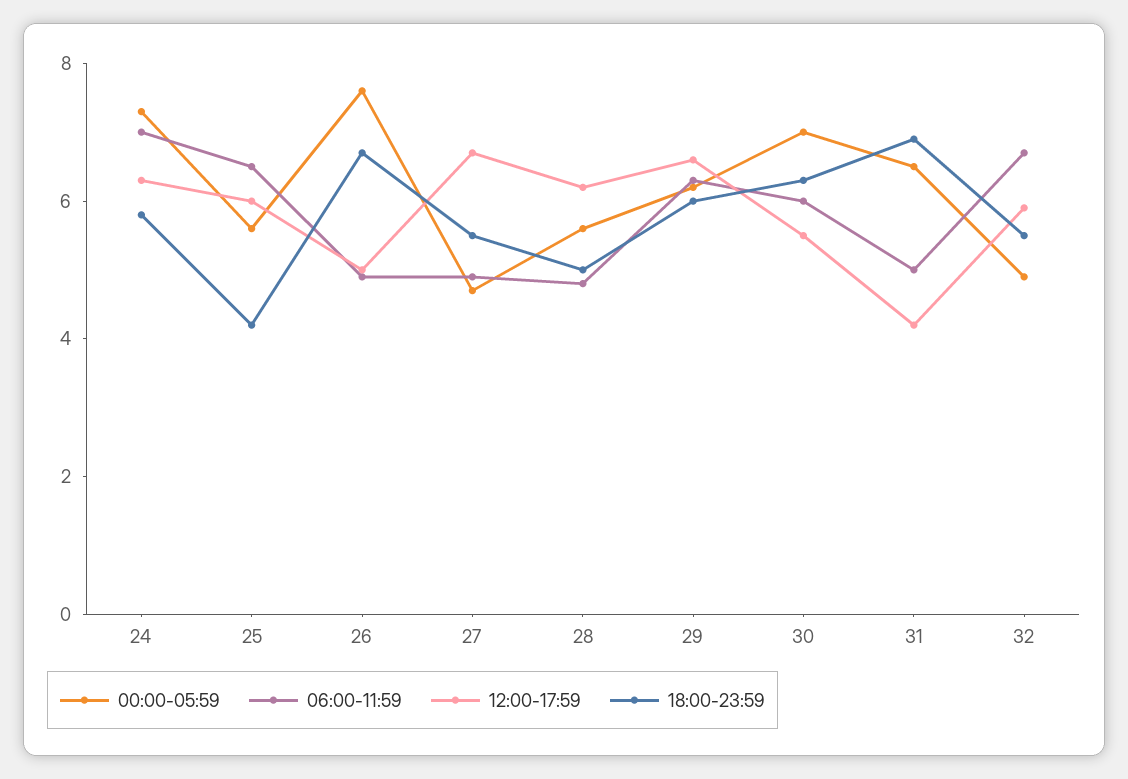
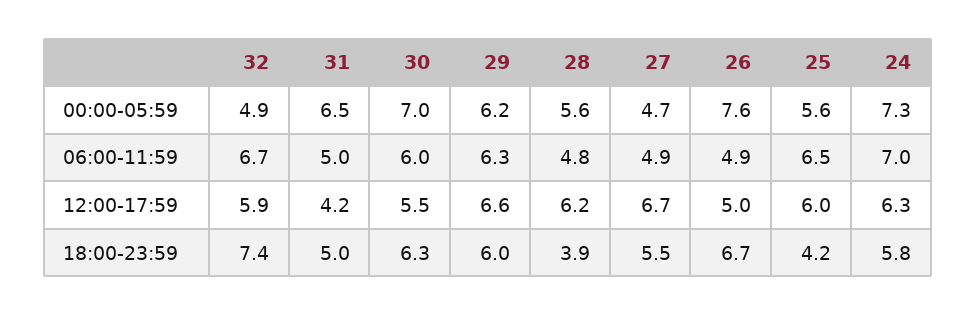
  {
    "00:00-05:59": {
      "24": 7.3,
      "25": 5.6,
      "26": 7.6,
      "27": 4.7,
      "28": 5.6,
      "29": 6.2,
      "30": 7,
      "31": 6.5,
      "32": 4.9
    },
    "06:00-11:59": {
      "24": 7,
      "25": 6.5,
      "26": 4.9,
      "27": 4.9,
      "28": 4.8,
      "29": 6.3,
      "30": 6,
      "31": 5,
      "32": 6.7
    },
    "12:00-17:59": {
      "24": 6.3,
      "25": 6,
      "26": 5,
      "27": 6.7,
      "28": 6.2,
      "29": 6.6,
      "30": 5.5,
      "31": 4.2,
      "32": 5.9
    },
    "18:00-23:59": {
      "24": 5.8,
      "25": 4.2,
      "26": 6.7,
      "27": 5.5,
-     "28": 5,
+     "28": 3.9,
      "29": 6,
      "30": 6.3,
-     "31": 7,
+     "31": 5,
-     "32": 5.5
+     "32": 7.4
    }
  }

